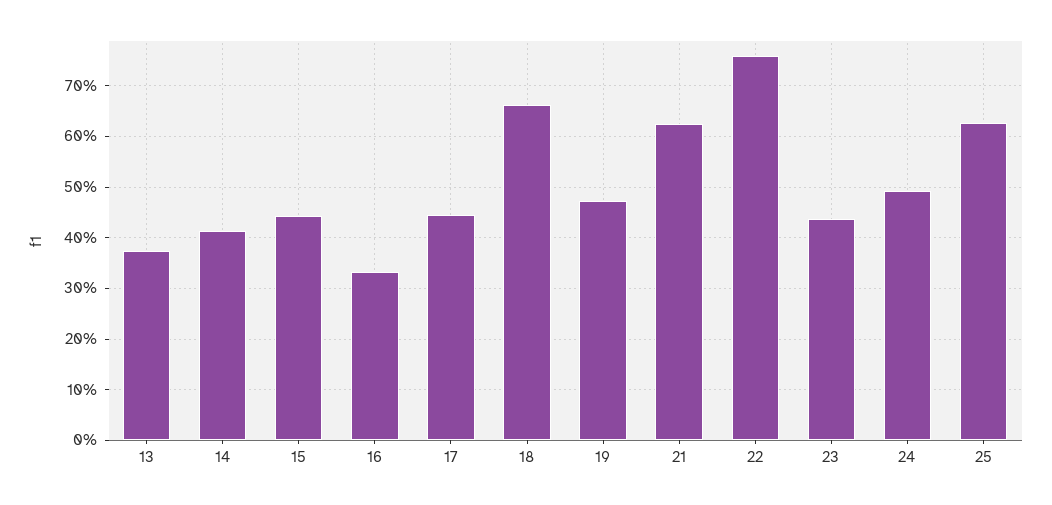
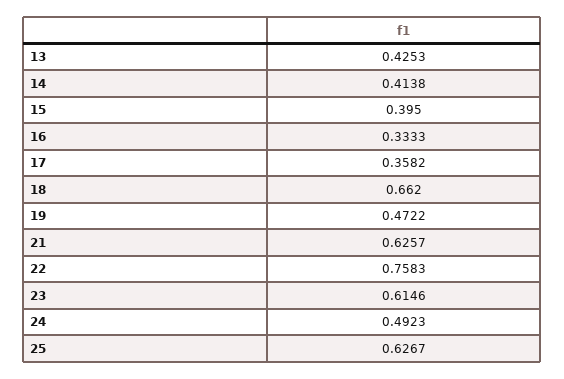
  {
-   "13": 0.38,
+   "13": 0.4253,
    "14": 0.4138,
-   "15": 0.44,
+   "15": 0.395,
    "16": 0.3333,
-   "17": 0.44,
+   "17": 0.3582,
    "18": 0.662,
    "19": 0.4722,
    "21": 0.6257,
    "22": 0.7583,
-   "23": 0.44,
+   "23": 0.6146,
    "24": 0.4923,
    "25": 0.6267
  }

